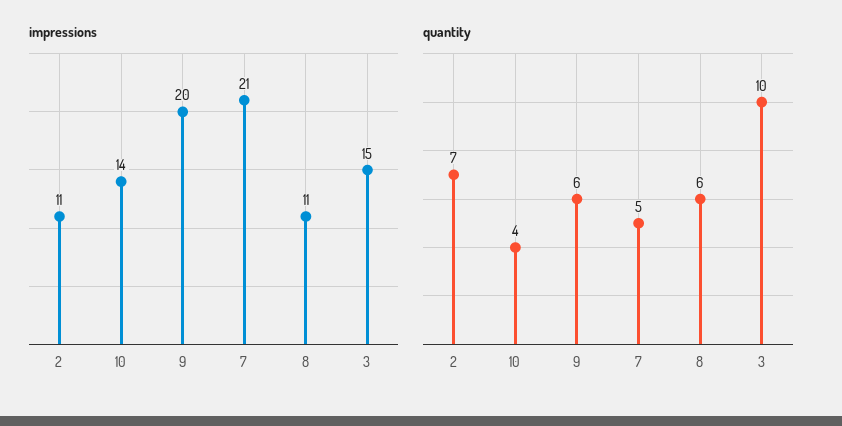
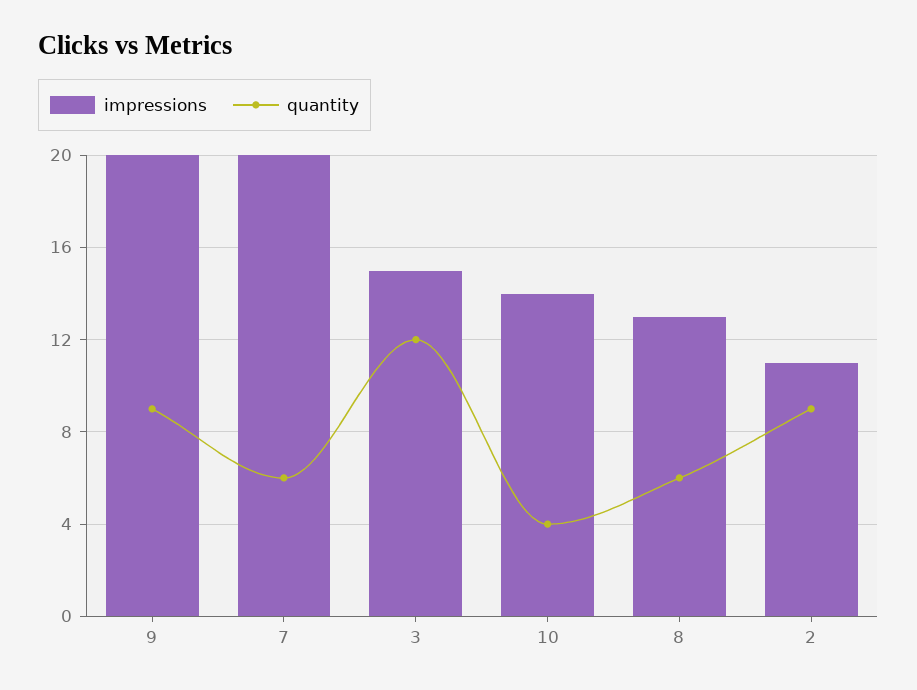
  {
    "impressions": {
      "2": 11,
      "10": 14,
      "9": 20,
-     "7": 21,
+     "7": 20,
-     "8": 11,
+     "8": 13,
      "3": 15
    },
    "quantity": {
-     "2": 7,
+     "2": 9,
      "10": 4,
-     "9": 6,
+     "9": 9,
-     "7": 5,
+     "7": 6,
      "8": 6,
-     "3": 10
+     "3": 12
    }
  }

